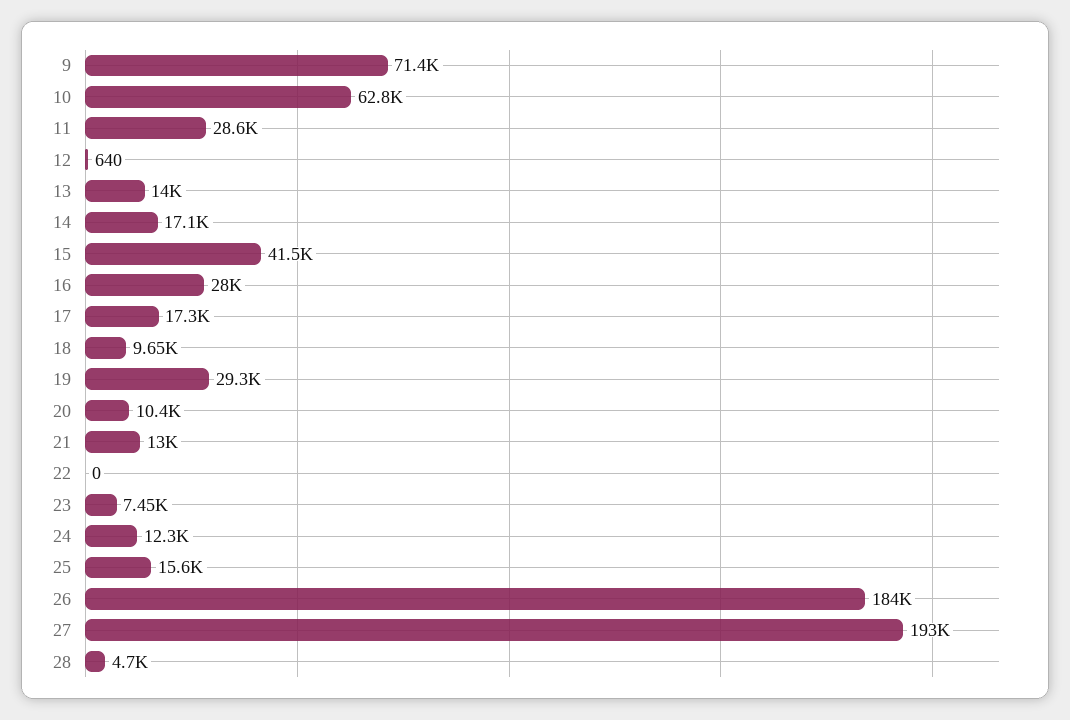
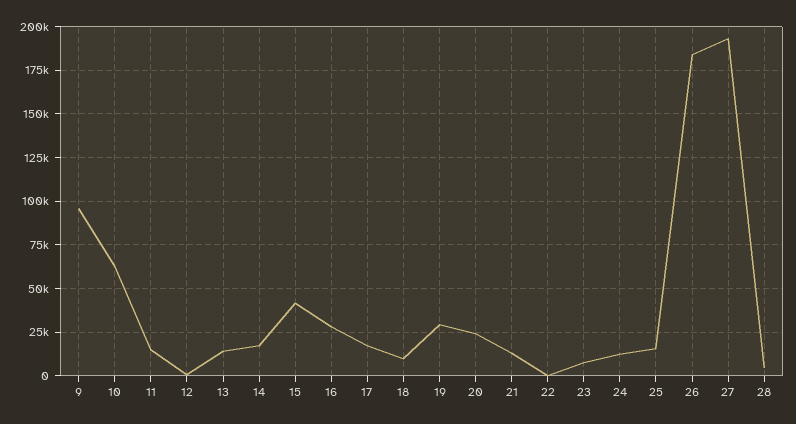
  {
-   "9": 71400,
+   "9": 95000,
    "10": 62800,
-   "11": 28600,
+   "11": 15000,
    "12": 640,
    "13": 14000,
    "14": 17100,
    "15": 41500,
    "16": 28000,
    "17": 17300,
    "18": 9650,
    "19": 29300,
-   "20": 10400,
+   "20": 25000,
    "21": 13000,
    "22": 0,
    "23": 7450,
    "24": 12300,
    "25": 15600,
    "26": 184000,
    "27": 193000,
    "28": 4700
  }

